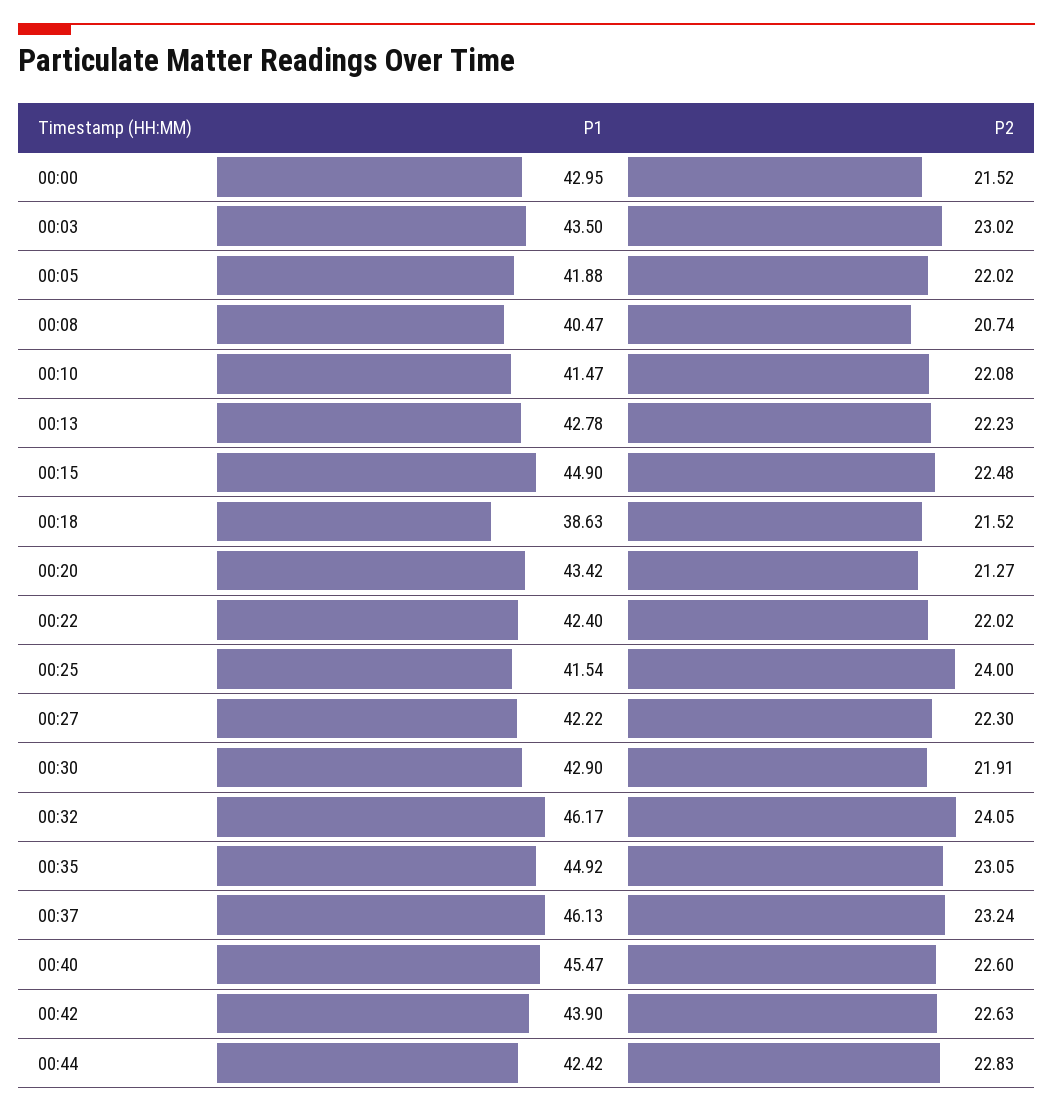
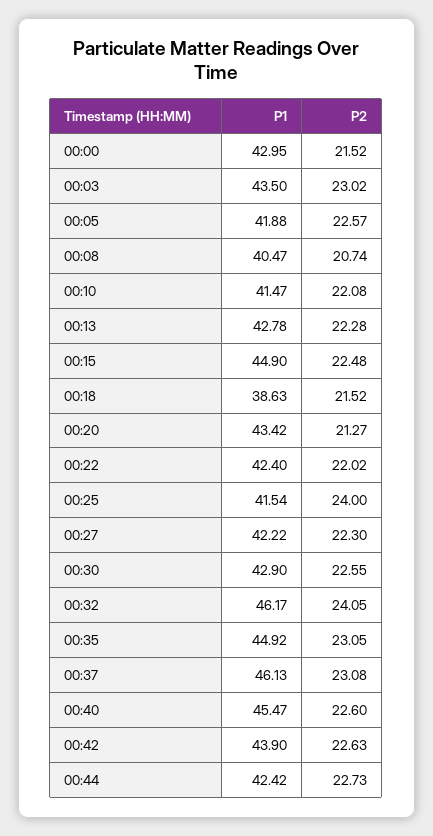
  {
    "P1": {
      "00:00": 42.95,
      "00:03": 43.5,
      "00:05": 41.88,
      "00:08": 40.47,
      "00:10": 41.47,
      "00:13": 42.78,
      "00:15": 44.9,
      "00:18": 38.63,
      "00:20": 43.42,
      "00:22": 42.4,
      "00:25": 41.54,
      "00:27": 42.22,
      "00:30": 42.9,
      "00:32": 46.17,
      "00:35": 44.92,
      "00:37": 46.13,
      "00:40": 45.47,
      "00:42": 43.9,
      "00:44": 42.42
    },
    "P2": {
      "00:00": 21.52,
      "00:03": 23.02,
-     "00:05": 22.02,
+     "00:05": 22.57,
      "00:08": 20.74,
      "00:10": 22.08,
-     "00:13": 22.23,
+     "00:13": 22.28,
      "00:15": 22.48,
      "00:18": 21.52,
      "00:20": 21.27,
      "00:22": 22.02,
      "00:25": 24,
      "00:27": 22.3,
-     "00:30": 21.91,
+     "00:30": 22.55,
      "00:32": 24.05,
      "00:35": 23.05,
-     "00:37": 23.24,
+     "00:37": 23.08,
      "00:40": 22.6,
      "00:42": 22.63,
-     "00:44": 22.83
+     "00:44": 22.73
    }
  }

